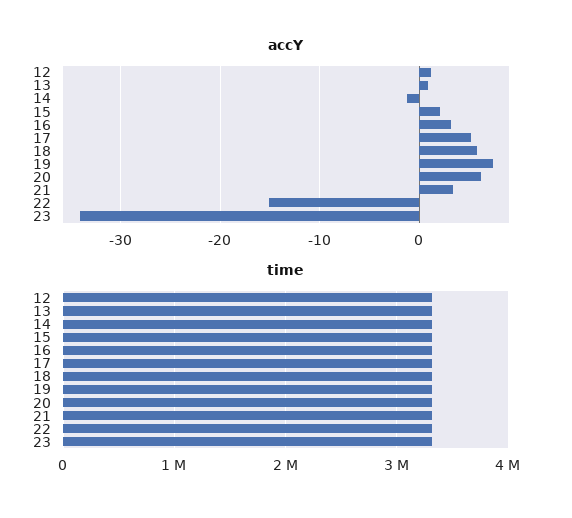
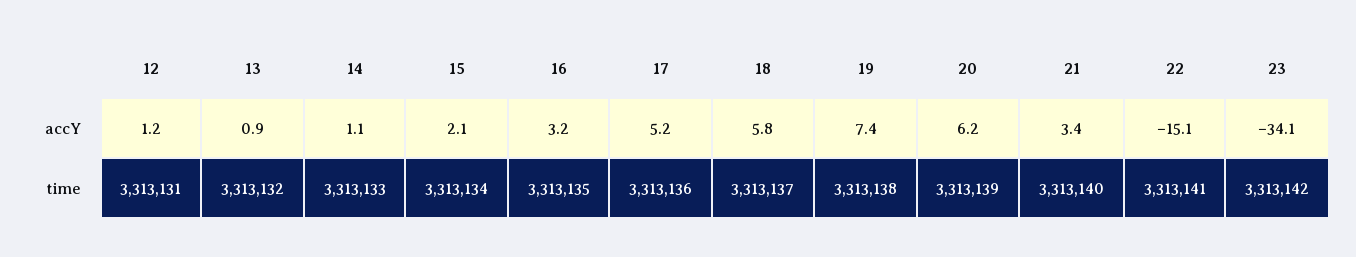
  {
    "accY": {
      "12": 1.2,
      "13": 0.9,
-     "14": -1,
+     "14": 1.1,
      "15": 2.1,
      "16": 3.2,
      "17": 5.2,
      "18": 5.8,
      "19": 7.4,
      "20": 6.2,
      "21": 3.4,
      "22": -15.1,
      "23": -34.1
    },
    "time": {
      "12": 3313131,
      "13": 3313132,
      "14": 3313133,
      "15": 3313134,
      "16": 3313135,
      "17": 3313136,
      "18": 3313137,
      "19": 3313138,
      "20": 3313139,
      "21": 3313140,
      "22": 3313141,
      "23": 3313142
    }
  }

